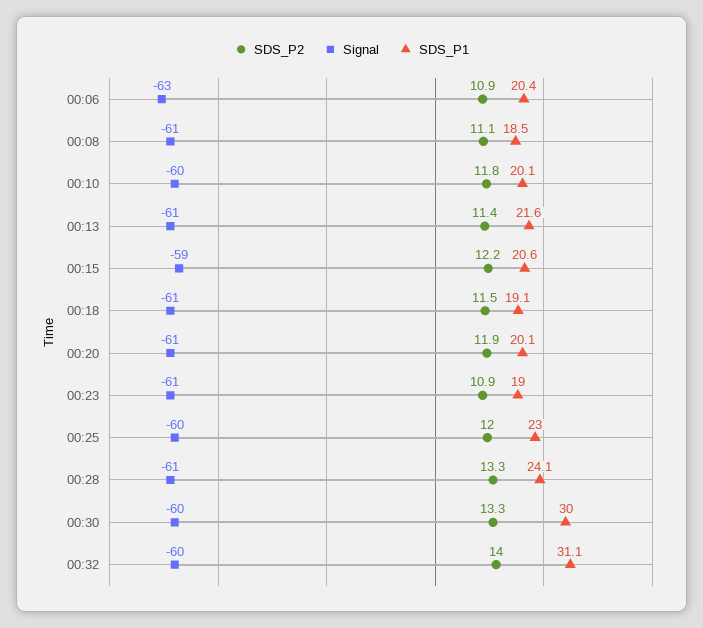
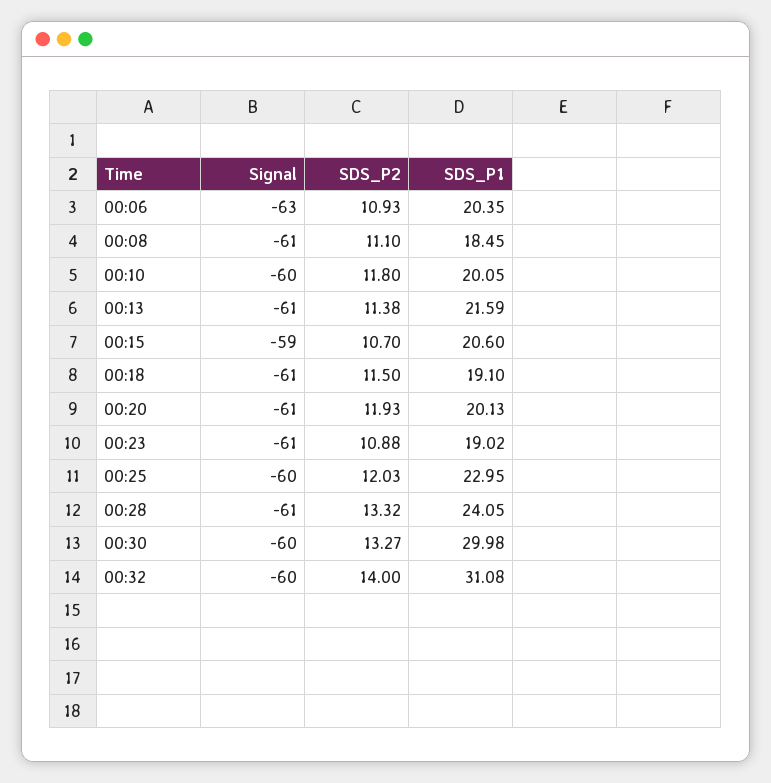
  {
    "SDS_P2": {
      "00:06": 10.93,
      "00:08": 11.1,
      "00:10": 11.8,
      "00:13": 11.38,
-     "00:15": 12.2,
+     "00:15": 10.7,
      "00:18": 11.5,
      "00:20": 11.93,
      "00:23": 10.88,
      "00:25": 12.03,
      "00:28": 13.32,
      "00:30": 13.27,
      "00:32": 14
    },
    "Signal": {
      "00:06": -63,
      "00:08": -61,
      "00:10": -60,
      "00:13": -61,
      "00:15": -59,
      "00:18": -61,
      "00:20": -61,
      "00:23": -61,
      "00:25": -60,
      "00:28": -61,
      "00:30": -60,
      "00:32": -60
    },
    "SDS_P1": {
      "00:06": 20.35,
      "00:08": 18.45,
      "00:10": 20.05,
      "00:13": 21.59,
      "00:15": 20.6,
      "00:18": 19.1,
      "00:20": 20.13,
      "00:23": 19.02,
      "00:25": 22.95,
      "00:28": 24.05,
      "00:30": 29.98,
      "00:32": 31.08
    }
  }

